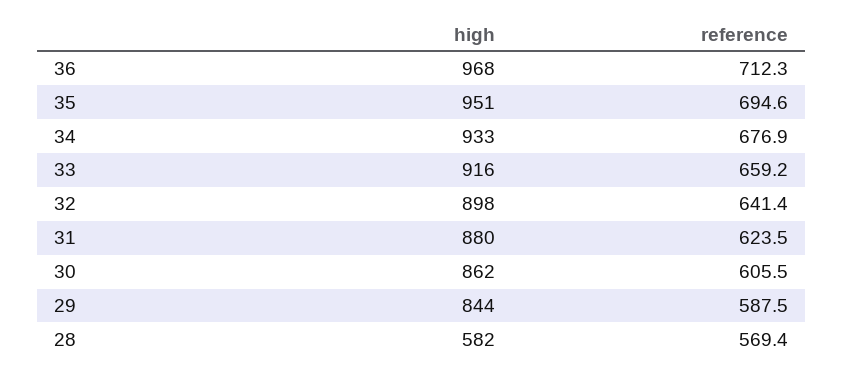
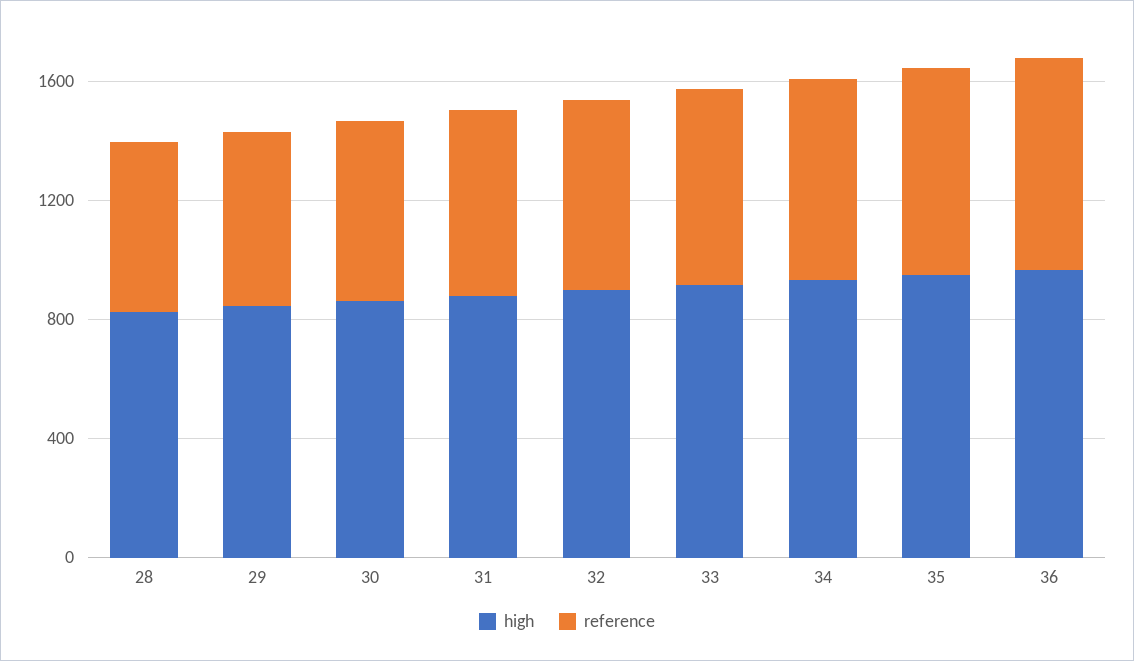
  {
    "high": {
      "36": 968,
      "35": 951,
      "34": 933,
      "33": 916,
      "32": 898,
      "31": 880,
      "30": 862,
      "29": 844,
-     "28": 582
+     "28": 800
    },
    "reference": {
      "36": 712.3,
      "35": 694.6,
      "34": 676.9,
      "33": 659.2,
      "32": 641.4,
      "31": 623.5,
      "30": 605.5,
      "29": 587.5,
      "28": 569.4
    }
  }

